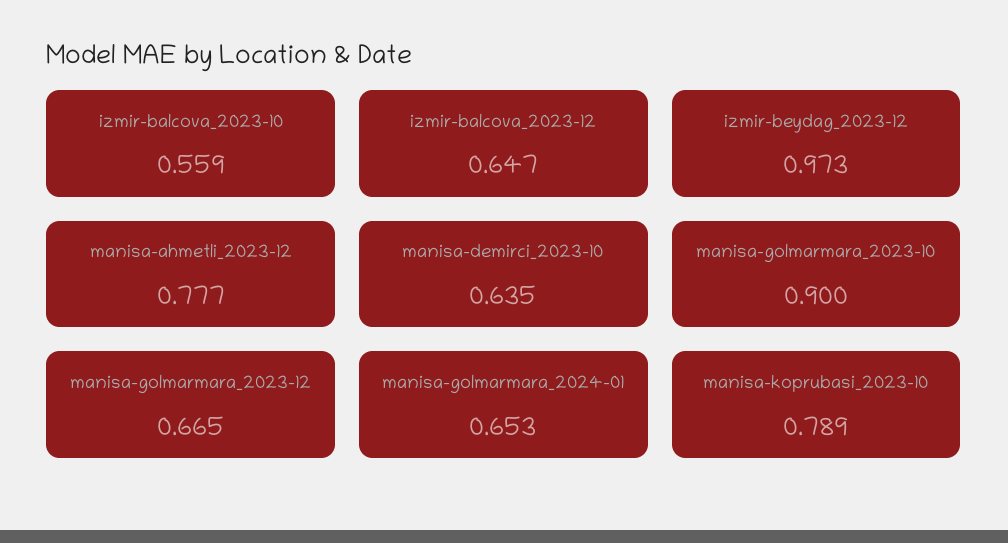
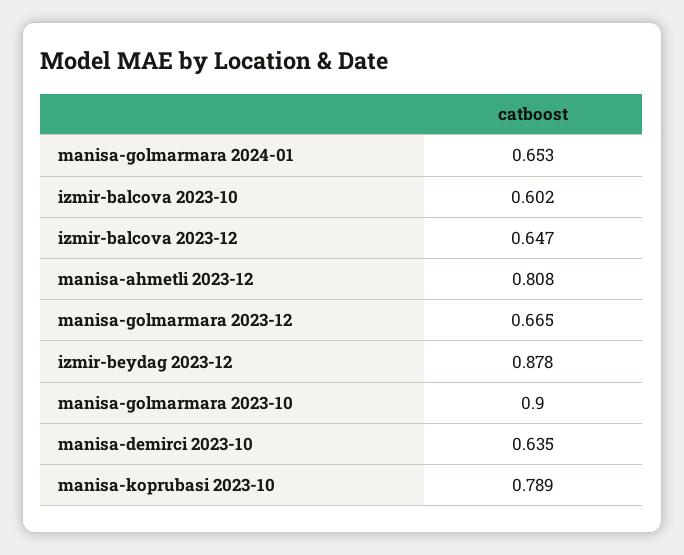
  {
-   "izmir-balcova_2023-10": 0.559,
+   "izmir-balcova_2023-10": 0.602,
    "izmir-balcova_2023-12": 0.647,
-   "izmir-beydag_2023-12": 0.973,
+   "izmir-beydag_2023-12": 0.878,
-   "manisa-ahmetli_2023-12": 0.777,
+   "manisa-ahmetli_2023-12": 0.808,
    "manisa-demirci_2023-10": 0.635,
    "manisa-golmarmara_2023-10": 0.9,
    "manisa-golmarmara_2023-12": 0.665,
    "manisa-golmarmara_2024-01": 0.653,
    "manisa-koprubasi_2023-10": 0.789
  }

